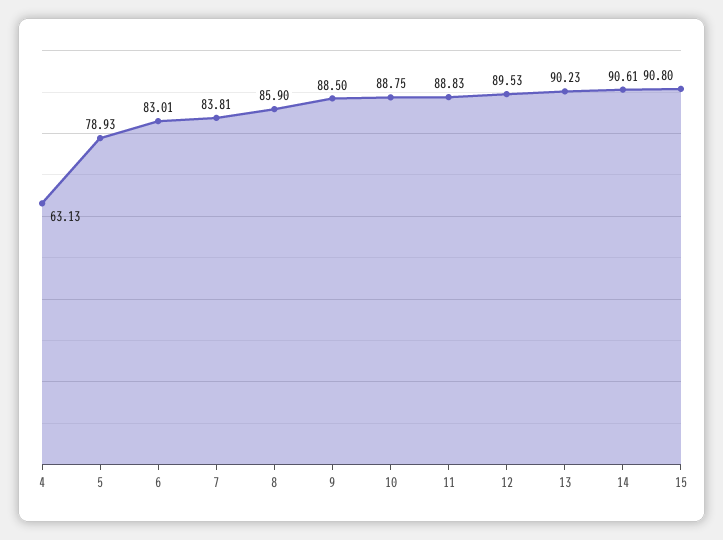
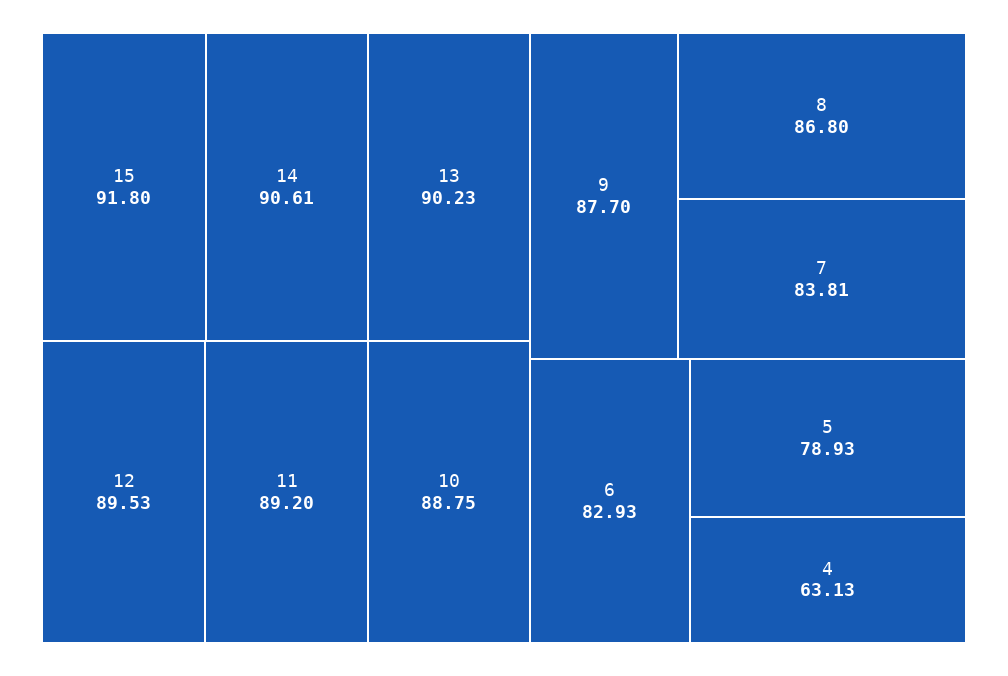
  {
    "4": 63.13,
    "5": 78.93,
-   "6": 83.01,
+   "6": 82.93,
    "7": 83.81,
-   "8": 85.9,
+   "8": 86.8,
-   "9": 88.5,
+   "9": 87.7,
    "10": 88.75,
-   "11": 88.83,
+   "11": 89.2,
    "12": 89.53,
    "13": 90.23,
    "14": 90.61,
-   "15": 90.8
+   "15": 91.8
  }

